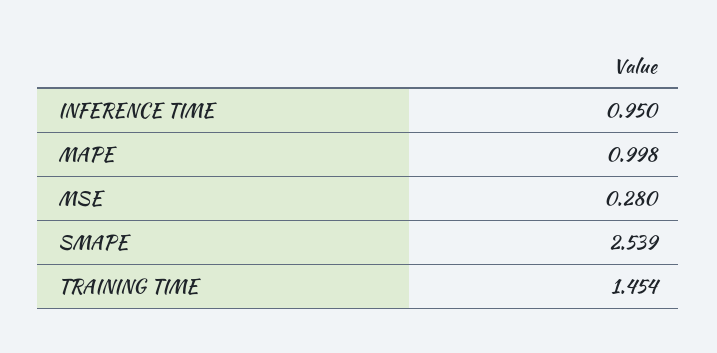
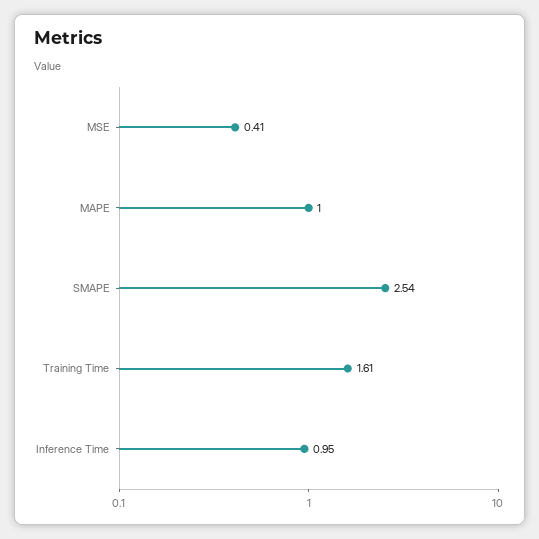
  {
    "INFERENCE TIME": 0.95,
    "MAPE": 0.998,
-   "MSE": 0.28,
+   "MSE": 0.41,
    "SMAPE": 2.539,
-   "TRAINING TIME": 1.454
+   "TRAINING TIME": 1.61
  }

